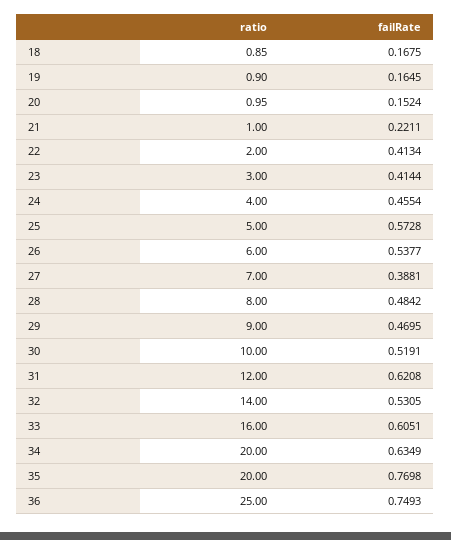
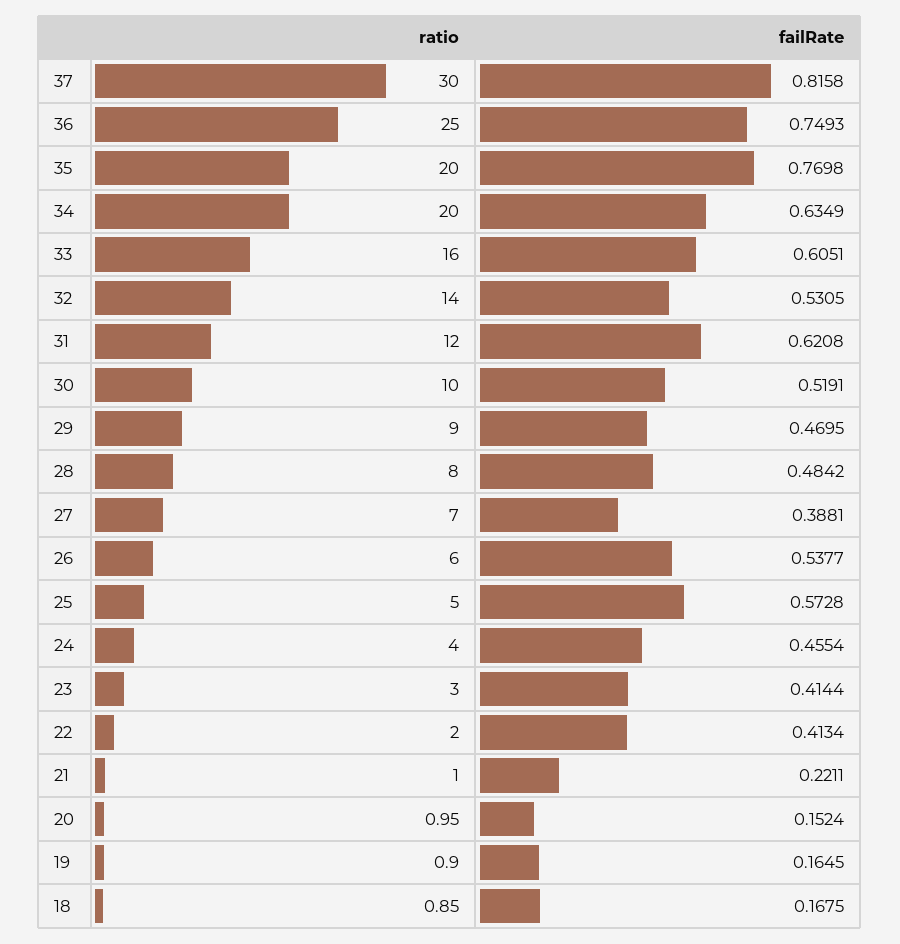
  {
    "ratio": {
      "18": 0.85,
      "19": 0.9,
      "20": 0.95,
      "21": 1,
      "22": 2,
      "23": 3,
      "24": 4,
      "25": 5,
      "26": 6,
      "27": 7,
      "28": 8,
      "29": 9,
      "30": 10,
      "31": 12,
      "32": 14,
      "33": 16,
      "34": 20,
      "35": 20,
-     "36": 25
+     "36": 25,
+     "37": 30
    },
    "failRate": {
      "18": 0.1675,
      "19": 0.1645,
      "20": 0.1524,
      "21": 0.2211,
      "22": 0.4134,
      "23": 0.4144,
      "24": 0.4554,
      "25": 0.5728,
      "26": 0.5377,
      "27": 0.3881,
      "28": 0.4842,
      "29": 0.4695,
      "30": 0.5191,
      "31": 0.6208,
      "32": 0.5305,
      "33": 0.6051,
      "34": 0.6349,
      "35": 0.7698,
-     "36": 0.7493
+     "36": 0.7493,
+     "37": 0.8158
    }
  }

